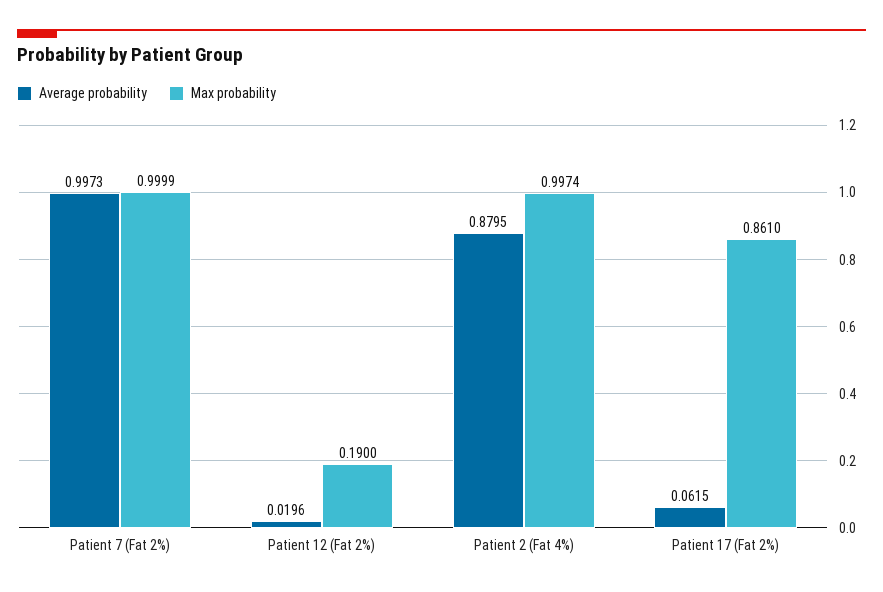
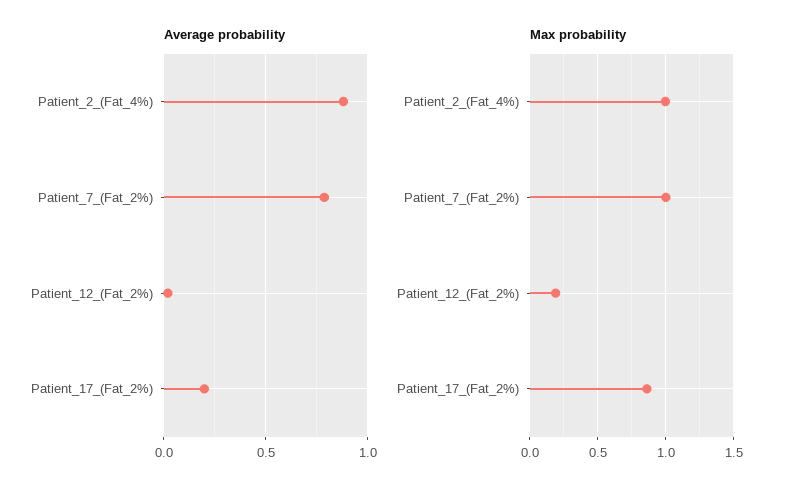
  {
    "Average probability": {
-     "Patient 7 (Fat 2%)": 0.9973,
+     "Patient 7 (Fat 2%)": 0.8,
      "Patient 12 (Fat 2%)": 0.0196,
      "Patient 2 (Fat 4%)": 0.8795,
-     "Patient 17 (Fat 2%)": 0.0615
+     "Patient 17 (Fat 2%)": 0.2
    },
    "Max probability": {
      "Patient 7 (Fat 2%)": 0.9999,
      "Patient 12 (Fat 2%)": 0.19,
      "Patient 2 (Fat 4%)": 0.9974,
      "Patient 17 (Fat 2%)": 0.861
    }
  }

